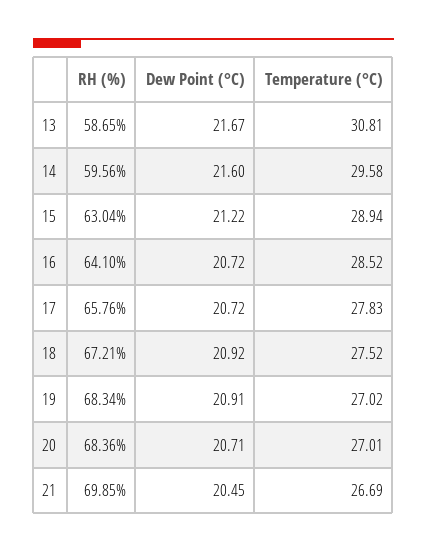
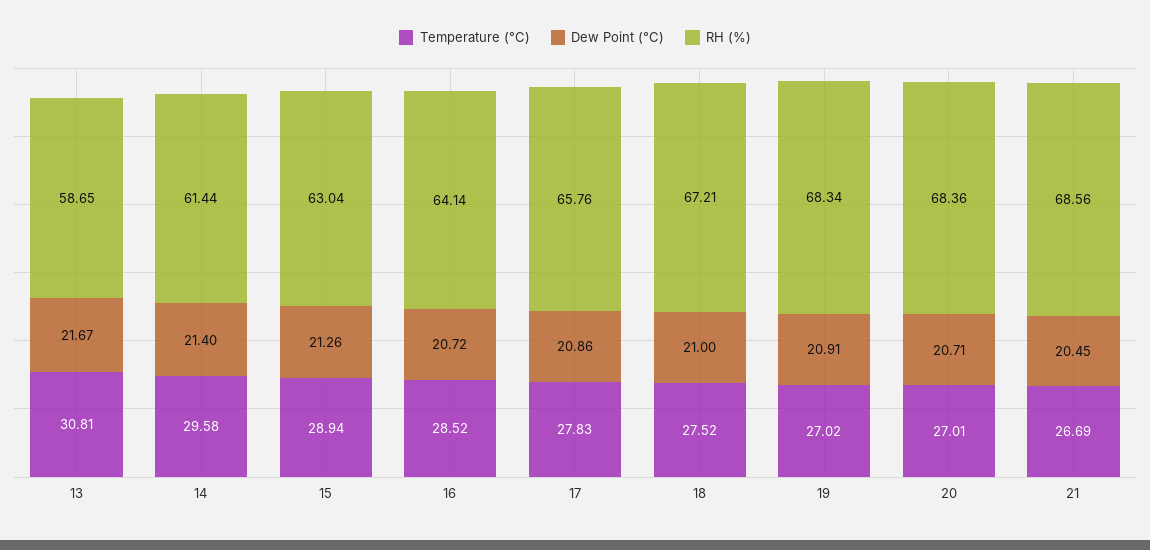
  {
    "RH (%)": {
      "13": 58.65,
-     "14": 59.56,
+     "14": 61.44,
      "15": 63.04,
-     "16": 64.1,
+     "16": 64.14,
      "17": 65.76,
      "18": 67.21,
      "19": 68.34,
      "20": 68.36,
-     "21": 69.85
+     "21": 68.56
    },
    "Dew Point (°C)": {
      "13": 21.67,
-     "14": 21.6,
+     "14": 21.4,
-     "15": 21.22,
+     "15": 21.26,
      "16": 20.72,
-     "17": 20.72,
+     "17": 20.86,
-     "18": 20.92,
+     "18": 21,
      "19": 20.91,
      "20": 20.71,
      "21": 20.45
    },
    "Temperature (°C)": {
      "13": 30.81,
      "14": 29.58,
      "15": 28.94,
      "16": 28.52,
      "17": 27.83,
      "18": 27.52,
      "19": 27.02,
      "20": 27.01,
      "21": 26.69
    }
  }

